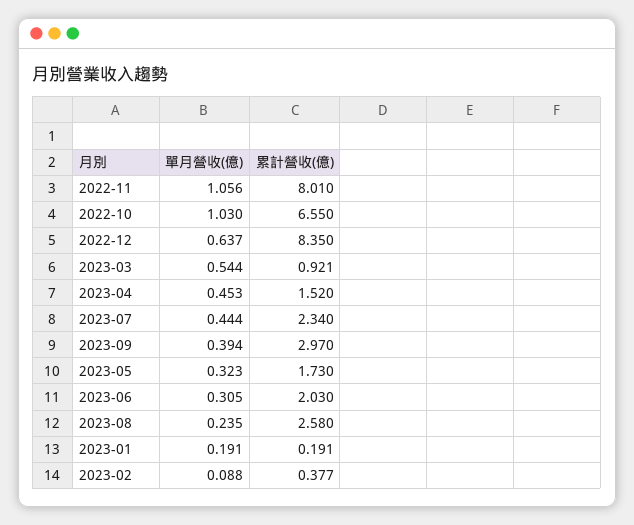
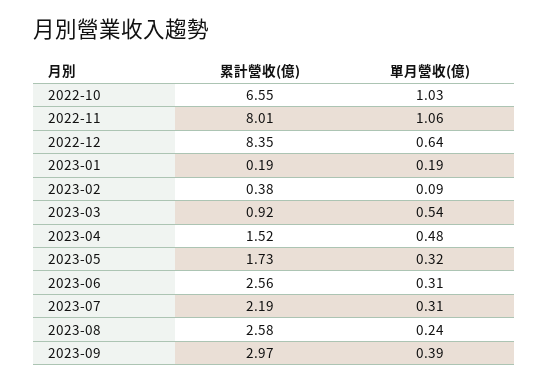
  {
    "單月營收(億)": {
      "2022-11": 1.056,
      "2022-10": 1.03,
      "2022-12": 0.637,
      "2023-03": 0.544,
-     "2023-04": 0.453,
+     "2023-04": 0.48,
-     "2023-07": 0.444,
+     "2023-07": 0.31,
      "2023-09": 0.394,
      "2023-05": 0.323,
      "2023-06": 0.305,
      "2023-08": 0.235,
      "2023-01": 0.191,
      "2023-02": 0.088
    },
    "累計營收(億)": {
      "2022-11": 8.01,
      "2022-10": 6.55,
      "2022-12": 8.35,
      "2023-03": 0.921,
      "2023-04": 1.52,
-     "2023-07": 2.34,
+     "2023-07": 2.19,
      "2023-09": 2.97,
      "2023-05": 1.73,
-     "2023-06": 2.03,
+     "2023-06": 2.56,
      "2023-08": 2.58,
      "2023-01": 0.191,
      "2023-02": 0.377
    }
  }

